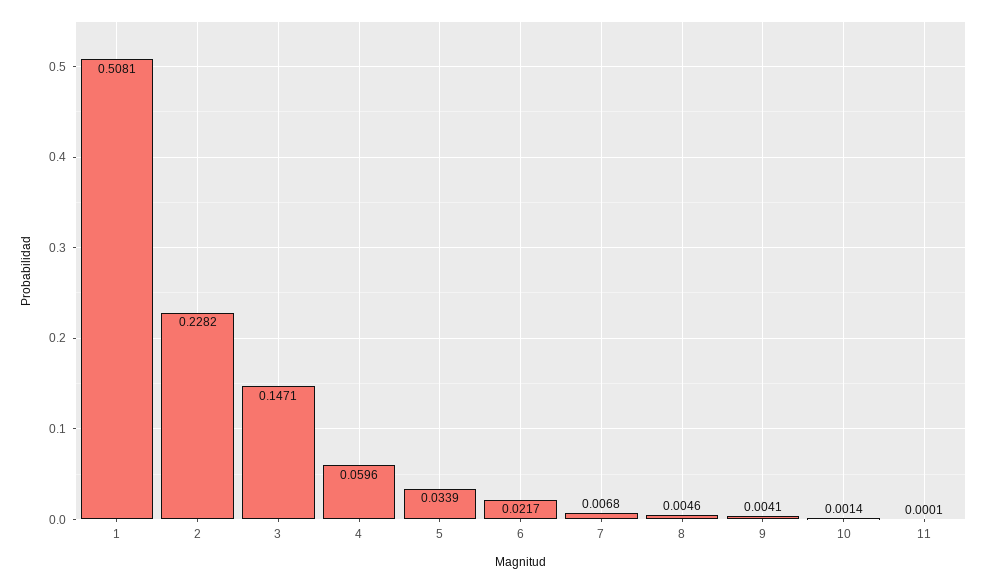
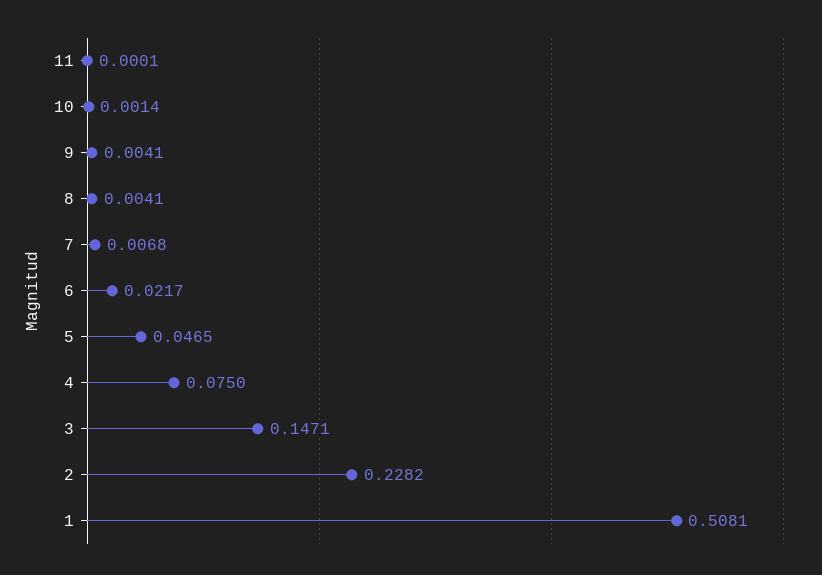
  {
    "1": 0.5081,
    "2": 0.2282,
    "3": 0.1471,
-   "4": 0.0596,
+   "4": 0.075,
-   "5": 0.0339,
+   "5": 0.0465,
    "6": 0.0217,
    "7": 0.0068,
-   "8": 0.0046,
+   "8": 0.0041,
    "9": 0.0041,
    "10": 0.0014,
    "11": 0.0001
  }

